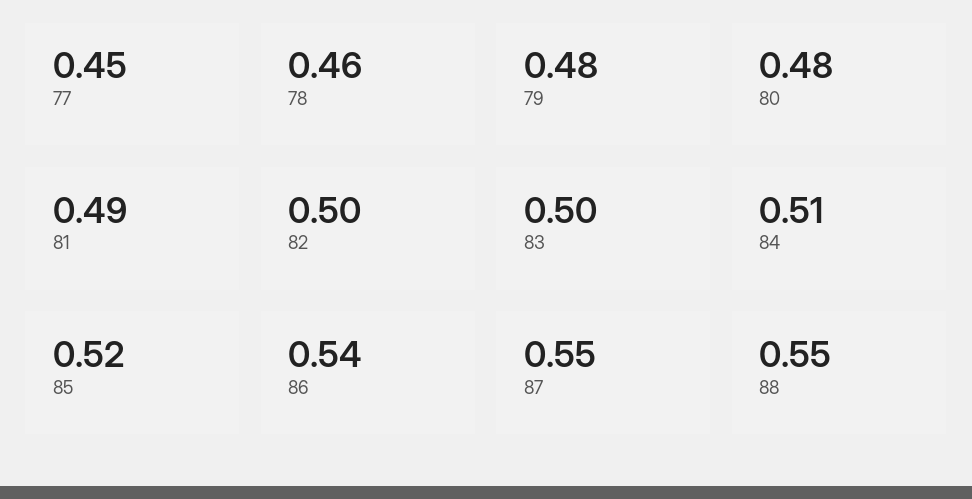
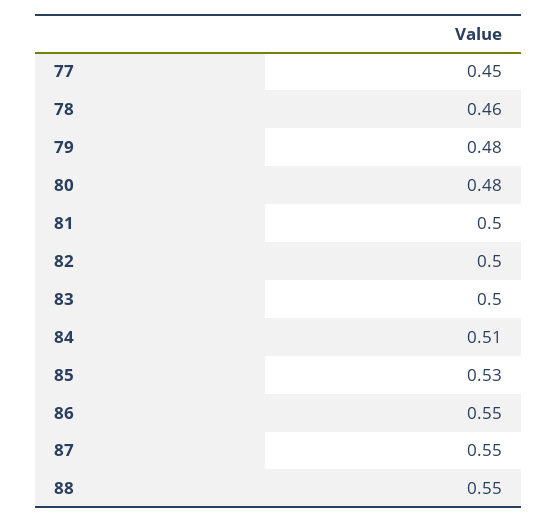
  {
    "77": 0.45,
    "78": 0.46,
    "79": 0.48,
    "80": 0.48,
-   "81": 0.49,
+   "81": 0.5,
    "82": 0.5,
    "83": 0.5,
    "84": 0.51,
-   "85": 0.52,
+   "85": 0.53,
-   "86": 0.54,
+   "86": 0.55,
    "87": 0.55,
    "88": 0.55
  }

